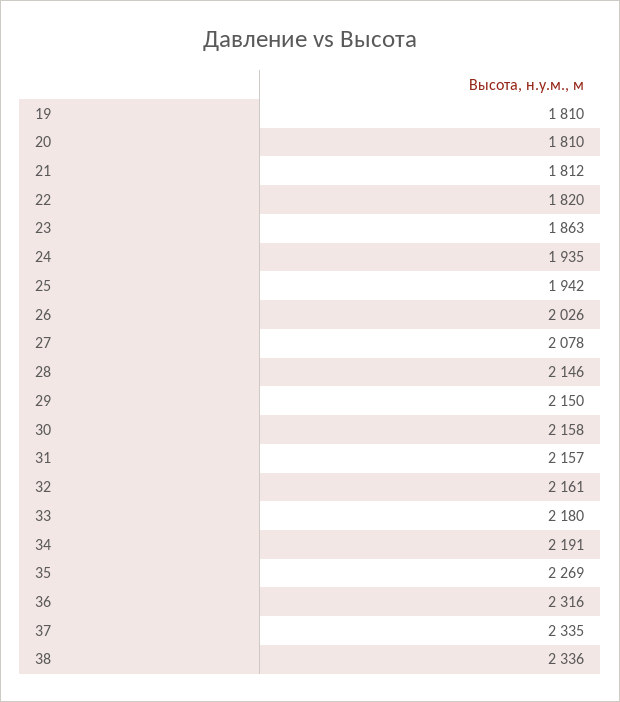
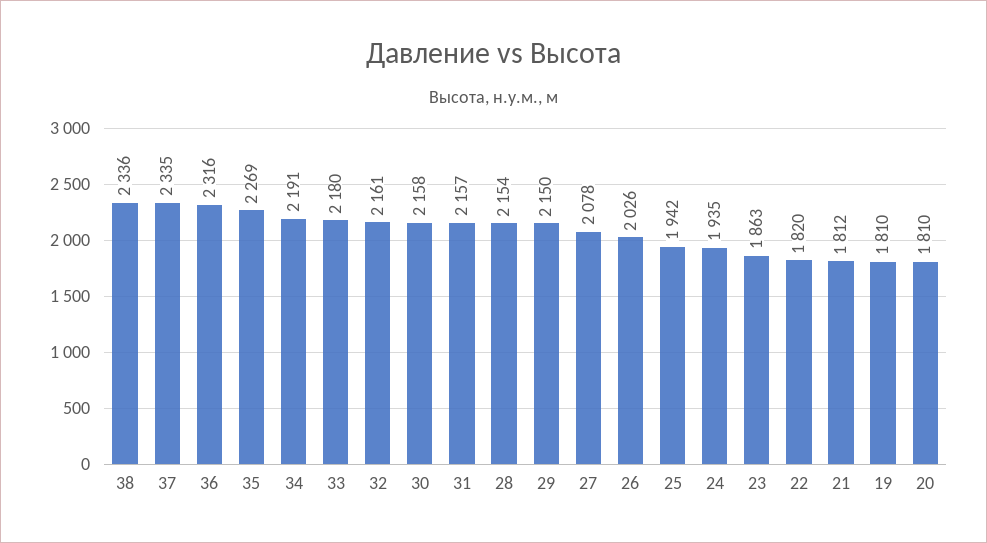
  {
    "19": 1810,
    "20": 1810,
    "21": 1812,
    "22": 1820,
    "23": 1863,
    "24": 1935,
    "25": 1942,
    "26": 2026,
    "27": 2078,
-   "28": 2146,
+   "28": 2154,
    "29": 2150,
    "30": 2158,
    "31": 2157,
    "32": 2161,
    "33": 2180,
    "34": 2191,
    "35": 2269,
    "36": 2316,
    "37": 2335,
    "38": 2336
  }

